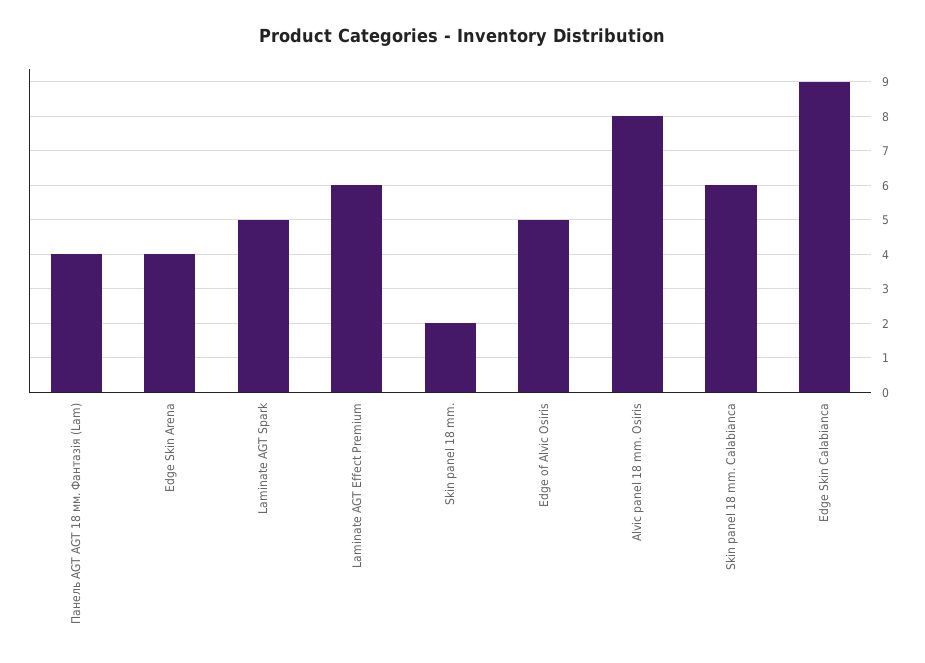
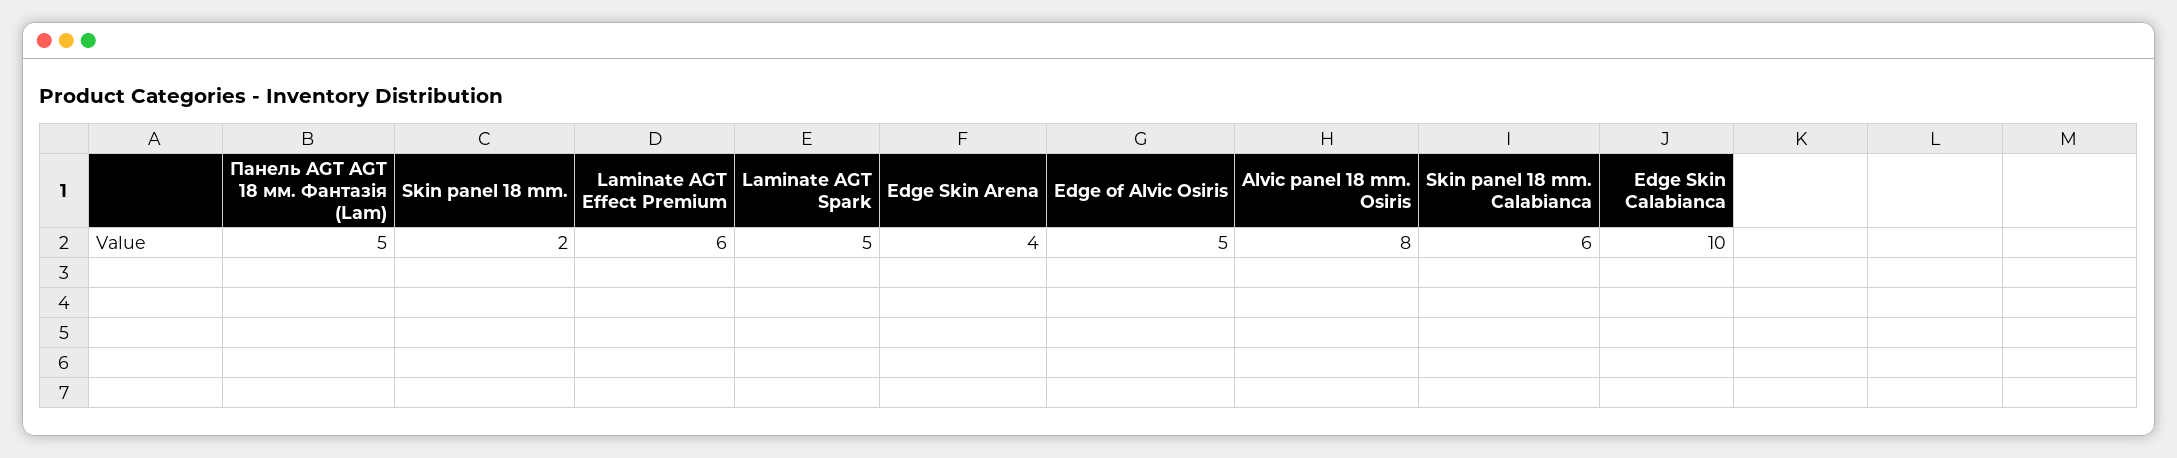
  {
-   "Панель AGT AGT 18 мм. Фантазія (Lam)": 4,
+   "Панель AGT AGT 18 мм. Фантазія (Lam)": 5,
    "Edge Skin Arena": 4,
    "Laminate AGT Spark": 5,
    "Laminate AGT Effect Premium": 6,
    "Skin panel 18 mm.": 2,
    "Edge of Alvic Osiris": 5,
    "Alvic panel 18 mm. Osiris": 8,
    "Skin panel 18 mm. Calabianca": 6,
-   "Edge Skin Calabianca": 9
+   "Edge Skin Calabianca": 10
  }

